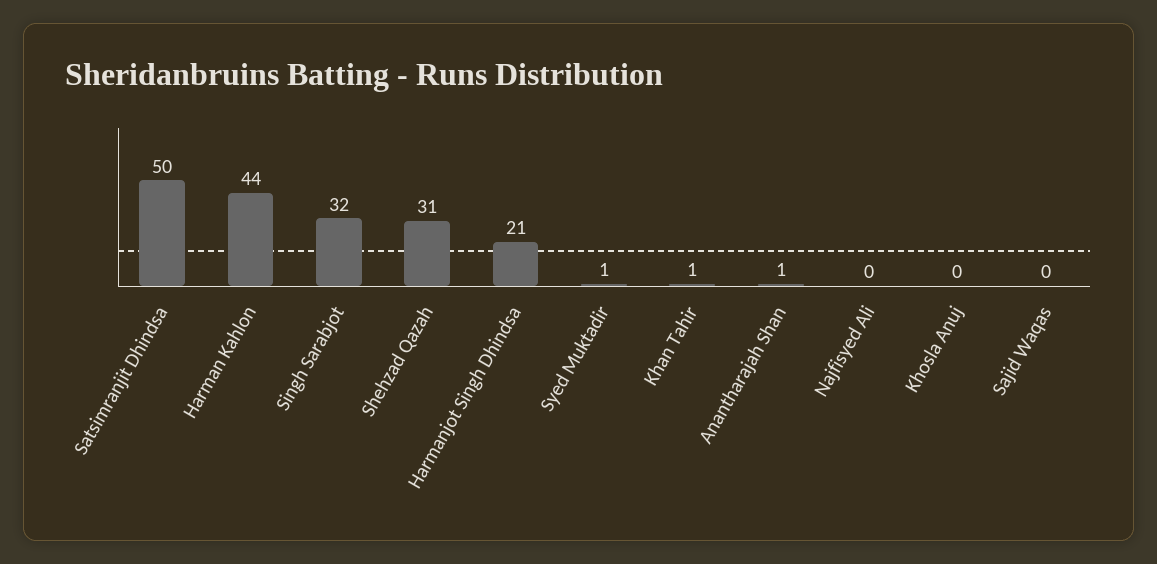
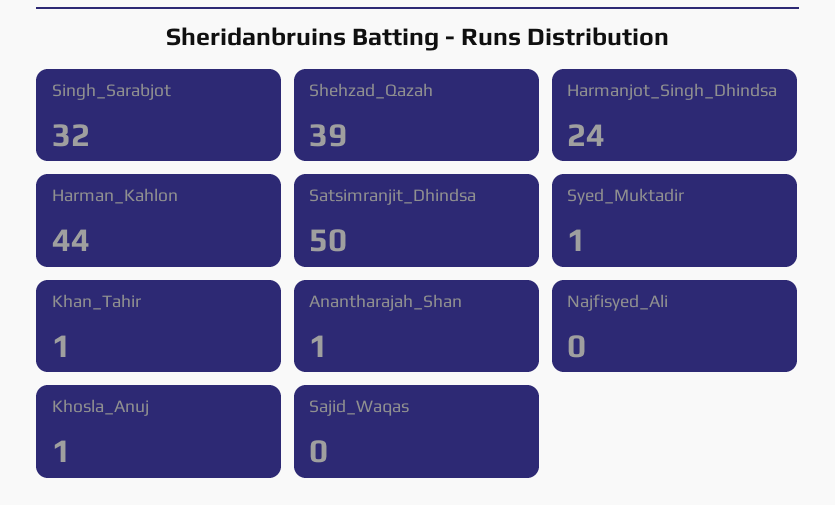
  {
    "Satsimranjit Dhindsa": 50,
    "Harman Kahlon": 44,
    "Singh Sarabjot": 32,
-   "Shehzad Qazah": 31,
+   "Shehzad Qazah": 39,
-   "Harmanjot Singh Dhindsa": 21,
+   "Harmanjot Singh Dhindsa": 24,
    "Syed Muktadir": 1,
    "Khan Tahir": 1,
    "Anantharajah Shan": 1,
    "Najfisyed Ali": 0,
-   "Khosla Anuj": 0,
+   "Khosla Anuj": 1,
    "Sajid Waqas": 0
  }

